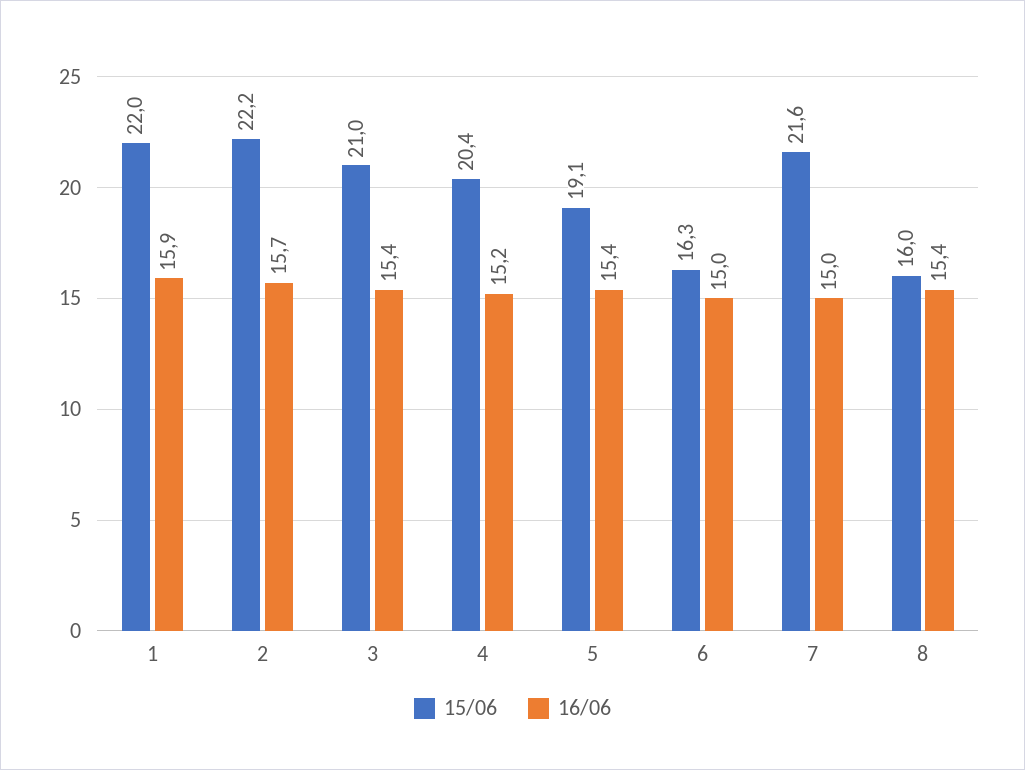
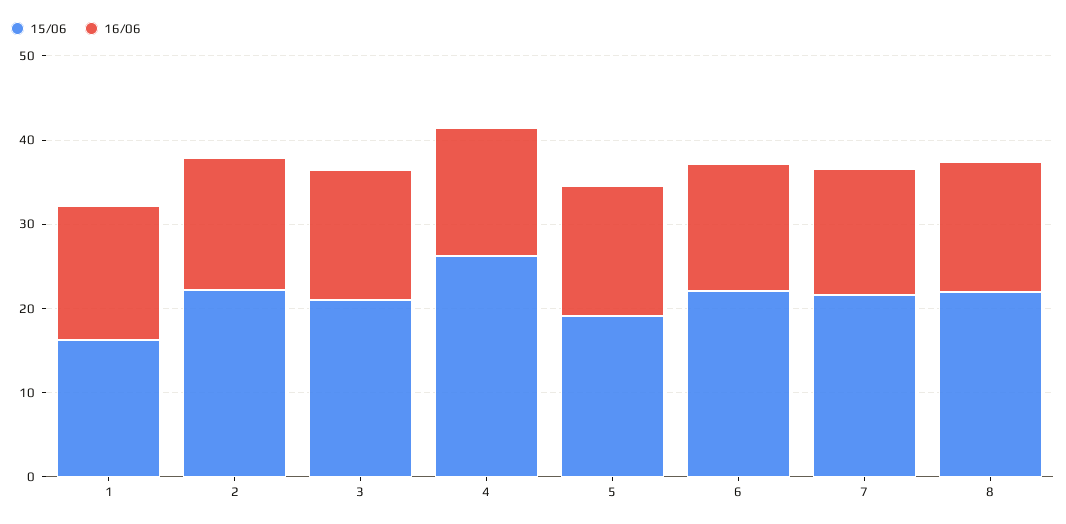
  {
    "15/06": {
-     "1": 22,
+     "1": 16,
      "2": 22.2,
      "3": 21,
-     "4": 20.4,
+     "4": 26,
      "5": 19.1,
-     "6": 16.3,
+     "6": 22,
      "7": 21.6,
-     "8": 16
+     "8": 22
    },
    "16/06": {
      "1": 15.9,
      "2": 15.7,
      "3": 15.4,
      "4": 15.2,
      "5": 15.4,
      "6": 15,
      "7": 15,
      "8": 15.4
    }
  }

